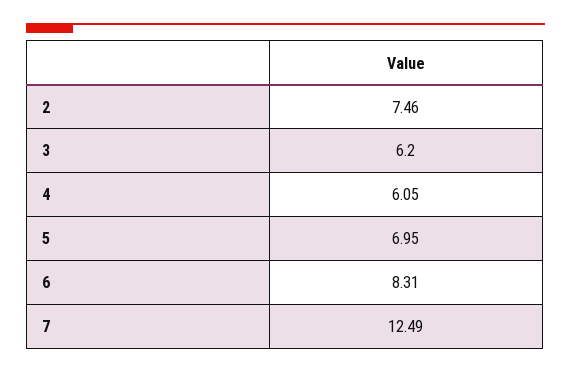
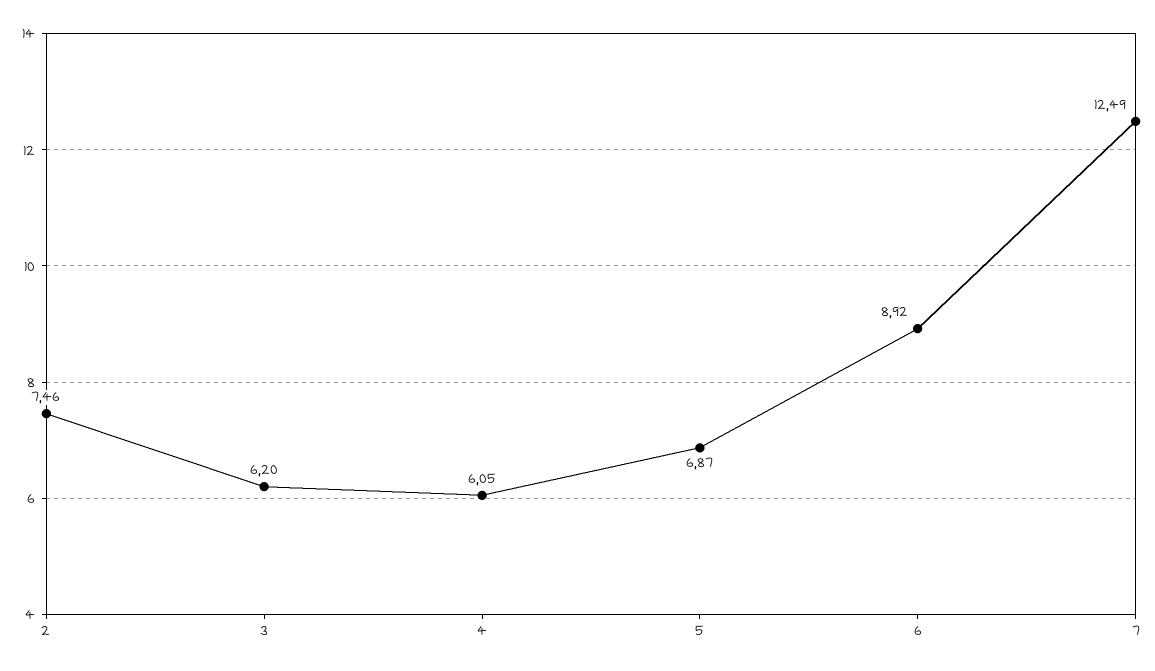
  {
    "2": 7.46,
    "3": 6.2,
    "4": 6.05,
-   "5": 6.95,
+   "5": 6.87,
-   "6": 8.31,
+   "6": 8.92,
    "7": 12.49
  }

